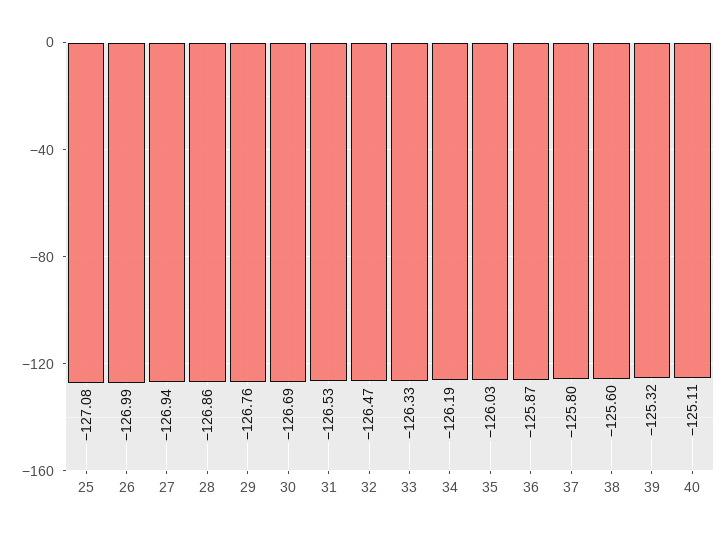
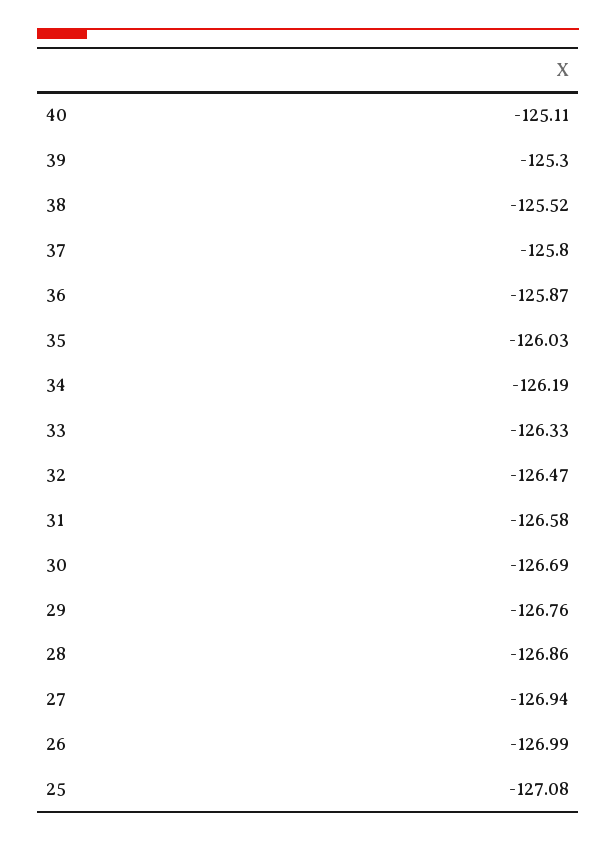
  {
    "25": -127.08,
    "26": -126.99,
    "27": -126.94,
    "28": -126.86,
    "29": -126.76,
    "30": -126.69,
-   "31": -126.53,
+   "31": -126.58,
    "32": -126.47,
    "33": -126.33,
    "34": -126.19,
    "35": -126.03,
    "36": -125.87,
    "37": -125.8,
-   "38": -125.6,
+   "38": -125.52,
-   "39": -125.32,
+   "39": -125.3,
    "40": -125.11
  }

